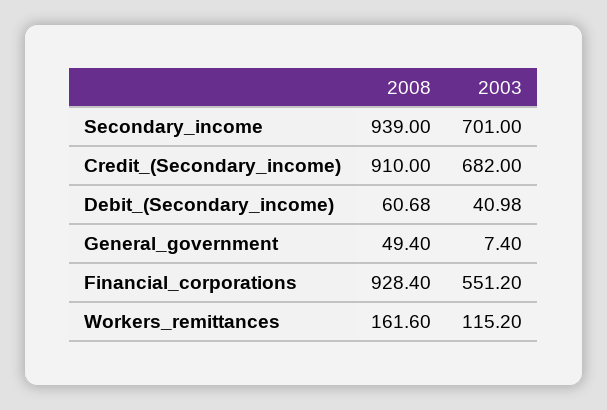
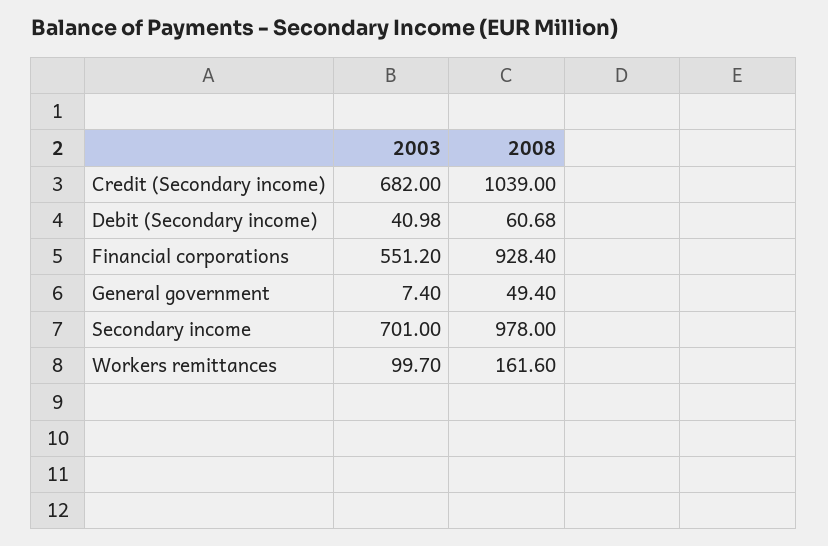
  {
    "2008": {
-     "Secondary_income": 939,
+     "Secondary_income": 978,
-     "Credit_(Secondary_income)": 910,
+     "Credit_(Secondary_income)": 1039,
      "Debit_(Secondary_income)": 60.68,
      "General_government": 49.4,
      "Financial_corporations": 928.4,
      "Workers_remittances": 161.6
    },
    "2003": {
      "Secondary_income": 701,
      "Credit_(Secondary_income)": 682,
      "Debit_(Secondary_income)": 40.98,
      "General_government": 7.4,
      "Financial_corporations": 551.2,
-     "Workers_remittances": 115.2
+     "Workers_remittances": 99.7
    }
  }

